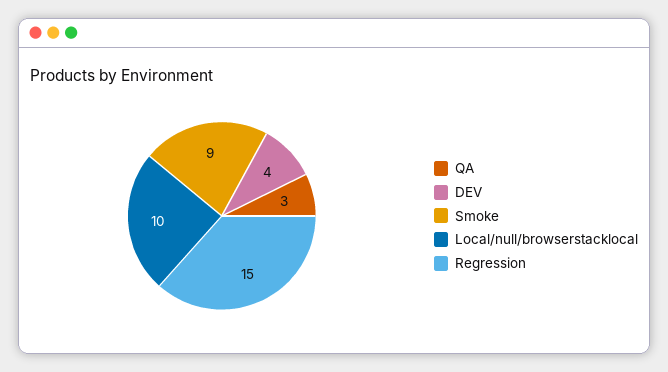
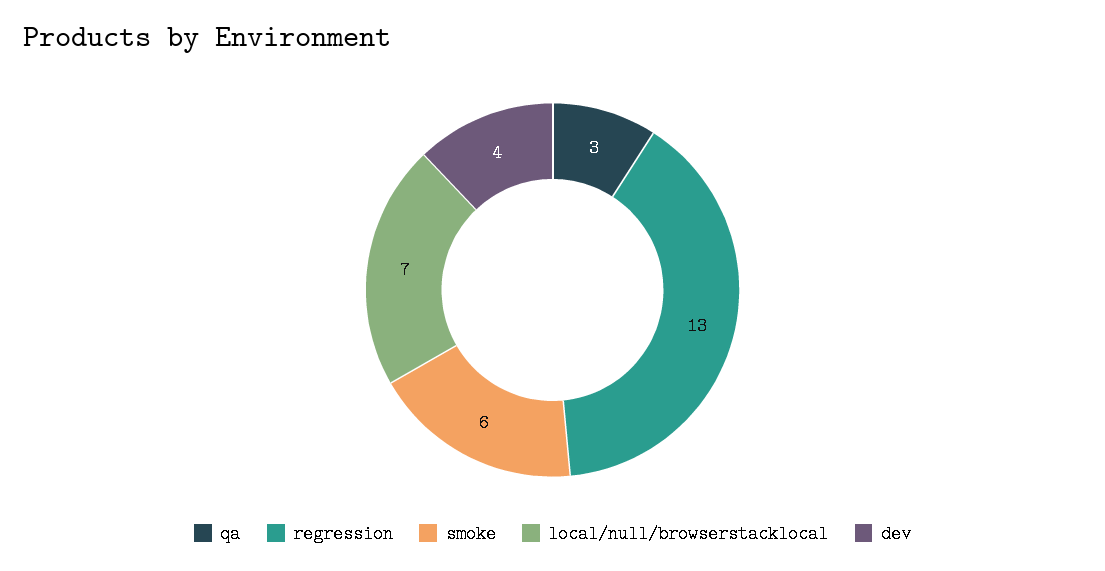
  {
    "QA": 3,
    "DEV": 4,
-   "Smoke": 9,
+   "Smoke": 6,
-   "Local/null/browserstacklocal": 10,
+   "Local/null/browserstacklocal": 7,
-   "Regression": 15
+   "Regression": 13
  }

